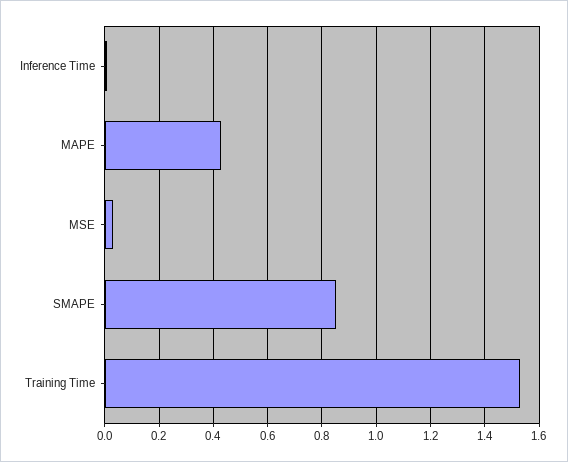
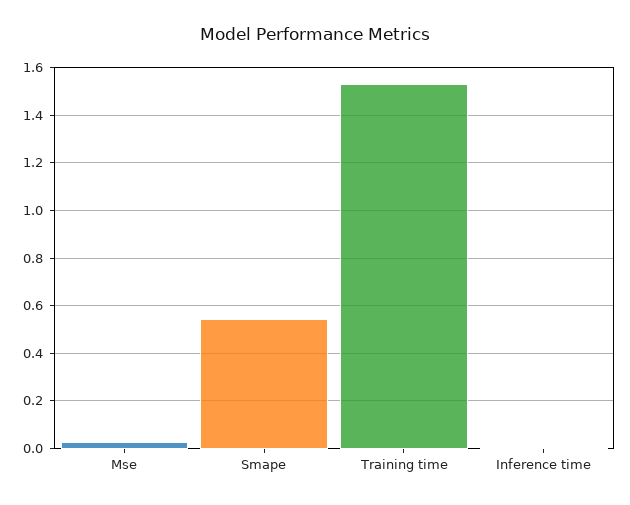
  {
    "Inference Time": 0,
-   "MAPE": 0.425,
    "MSE": 0.025,
-   "SMAPE": 0.85,
+   "SMAPE": 0.55,
    "Training Time": 1.525
  }

